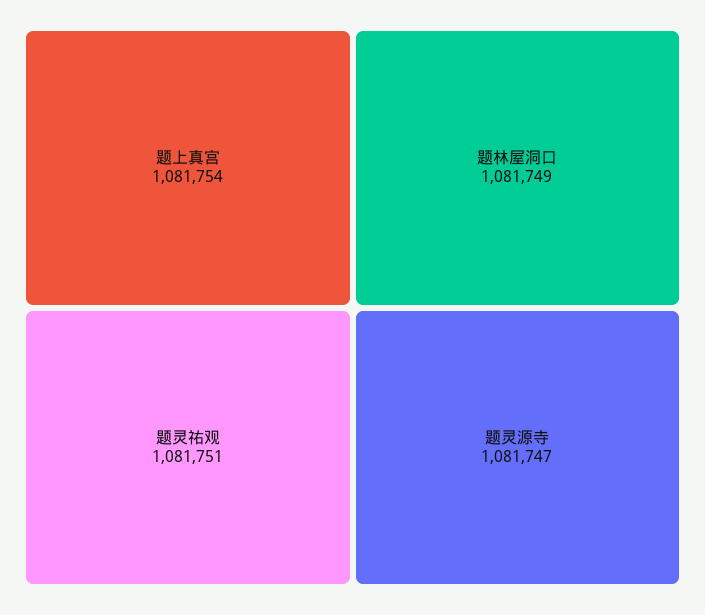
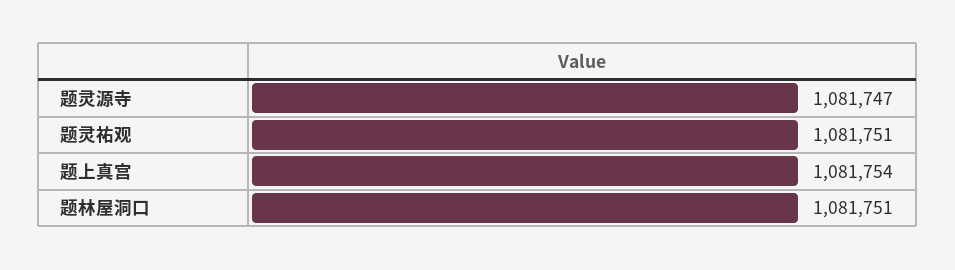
  {
    "题上真宫": 1081754,
    "题灵祐观": 1081751,
-   "题林屋洞口": 1081749,
+   "题林屋洞口": 1081751,
    "题灵源寺": 1081747
  }

